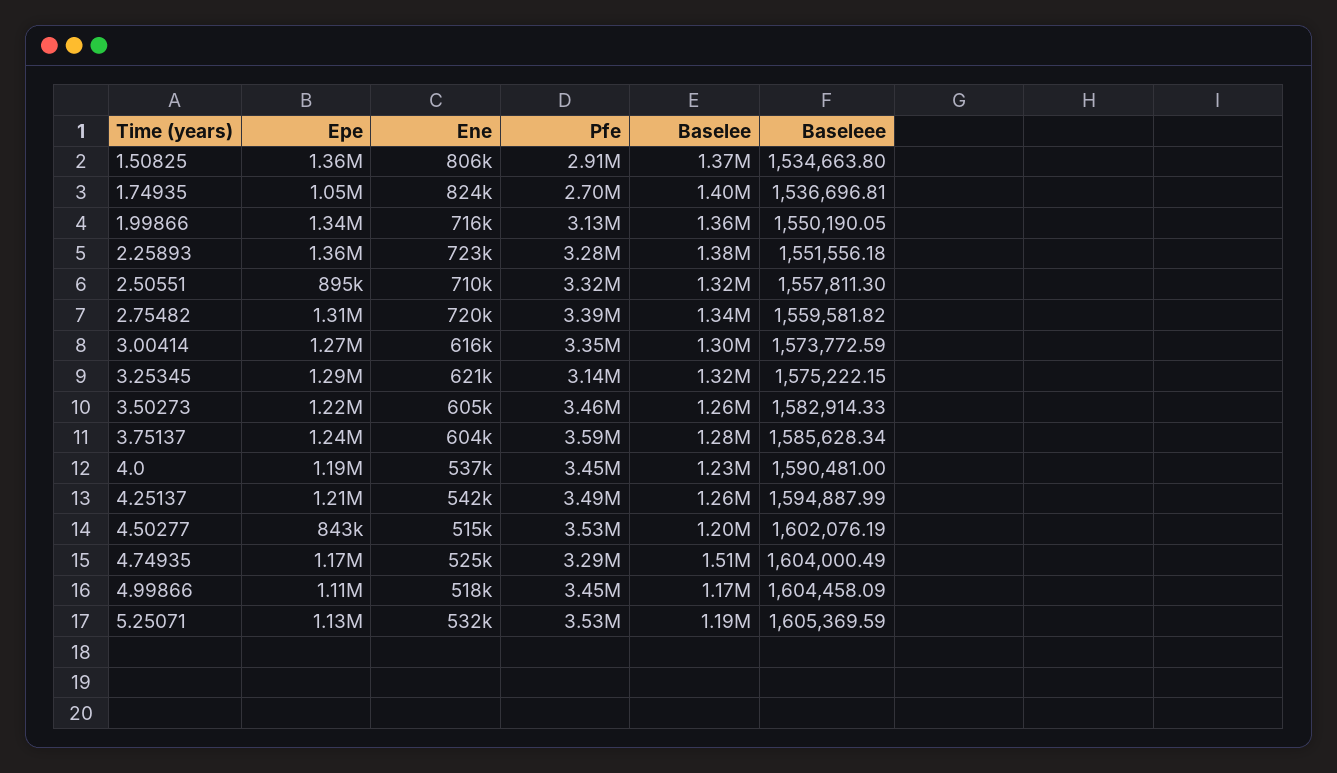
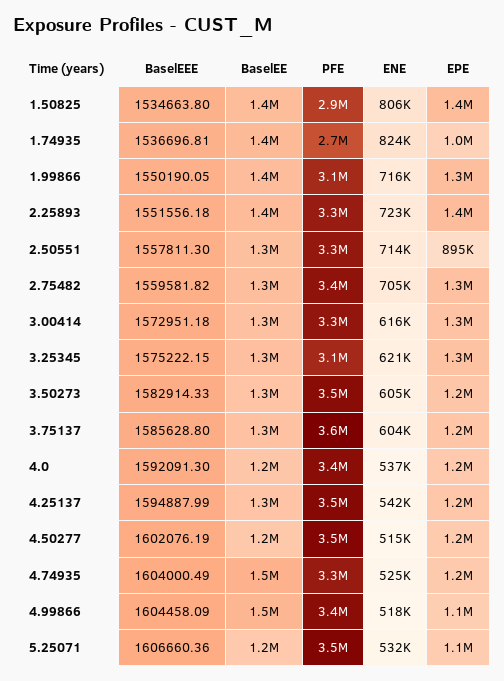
  {
    "Epe": {
      "1.50825": 1360000,
      "1.74935": 1050000,
      "1.99866": 1340000,
      "2.25893": 1360000,
      "2.50551": 895000,
      "2.75482": 1310000,
      "3.00414": 1270000,
      "3.25345": 1290000,
      "3.50273": 1220000,
      "3.75137": 1240000,
      "4.0": 1190000,
      "4.25137": 1210000,
-     "4.50277": 843000,
+     "4.50277": 1200000,
      "4.74935": 1170000,
      "4.99866": 1110000,
      "5.25071": 1130000
    },
    "Ene": {
      "1.50825": 806000,
      "1.74935": 824000,
      "1.99866": 716000,
      "2.25893": 723000,
-     "2.50551": 710000,
+     "2.50551": 714000,
-     "2.75482": 720000,
+     "2.75482": 705000,
      "3.00414": 616000,
      "3.25345": 621000,
      "3.50273": 605000,
      "3.75137": 604000,
      "4.0": 537000,
      "4.25137": 542000,
      "4.50277": 515000,
      "4.74935": 525000,
      "4.99866": 518000,
      "5.25071": 532000
    },
    "Pfe": {
      "1.50825": 2910000,
      "1.74935": 2700000,
      "1.99866": 3130000,
      "2.25893": 3280000,
      "2.50551": 3320000,
      "2.75482": 3390000,
      "3.00414": 3350000,
      "3.25345": 3140000,
      "3.50273": 3460000,
      "3.75137": 3590000,
      "4.0": 3450000,
      "4.25137": 3490000,
      "4.50277": 3530000,
      "4.74935": 3290000,
      "4.99866": 3450000,
      "5.25071": 3530000
    },
    "Baselee": {
      "1.50825": 1370000,
      "1.74935": 1400000,
      "1.99866": 1360000,
      "2.25893": 1380000,
      "2.50551": 1320000,
      "2.75482": 1340000,
      "3.00414": 1300000,
      "3.25345": 1320000,
      "3.50273": 1260000,
      "3.75137": 1280000,
      "4.0": 1230000,
      "4.25137": 1260000,
      "4.50277": 1200000,
      "4.74935": 1510000,
-     "4.99866": 1170000,
+     "4.99866": 1500000,
      "5.25071": 1190000
    },
    "Baseleee": {
      "1.50825": 1534663.8,
      "1.74935": 1536696.81,
      "1.99866": 1550190.05,
      "2.25893": 1551556.18,
      "2.50551": 1557811.3,
      "2.75482": 1559581.82,
-     "3.00414": 1573772.59,
+     "3.00414": 1572951.18,
      "3.25345": 1575222.15,
      "3.50273": 1582914.33,
-     "3.75137": 1585628.34,
+     "3.75137": 1585628.8,
-     "4.0": 1590481,
+     "4.0": 1592091.3,
      "4.25137": 1594887.99,
      "4.50277": 1602076.19,
      "4.74935": 1604000.49,
      "4.99866": 1604458.09,
-     "5.25071": 1605369.59
+     "5.25071": 1606660.36
    }
  }

